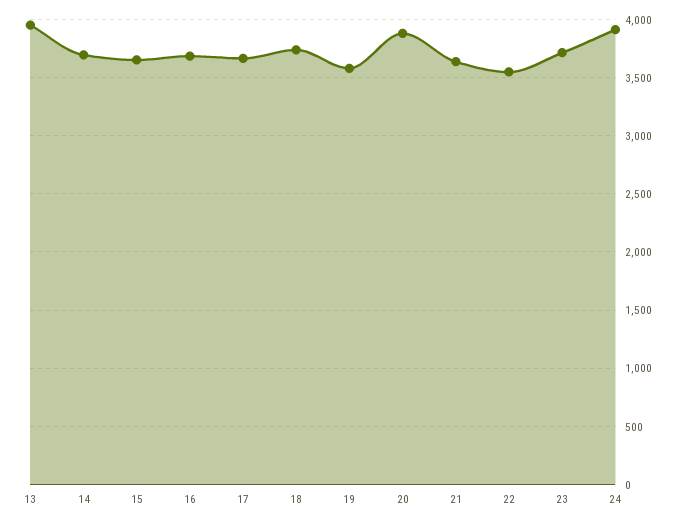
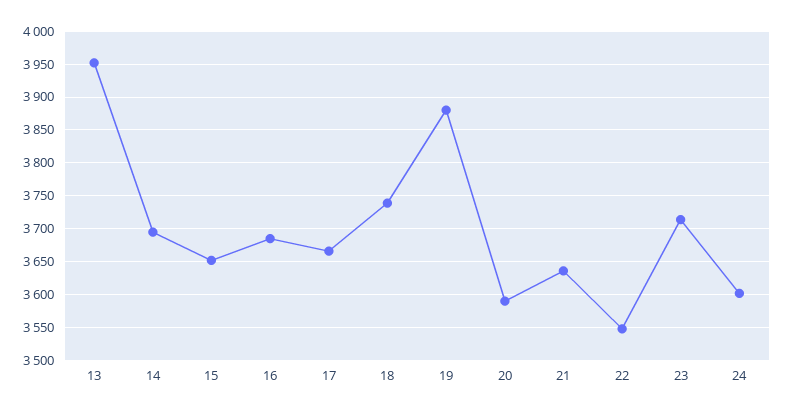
  {
    "13": 3950,
    "14": 3700,
    "15": 3650,
    "16": 3690,
    "17": 3670,
    "18": 3740,
-   "19": 3600,
+   "19": 3880,
-   "20": 3900,
+   "20": 3590,
    "21": 3640,
    "22": 3550,
    "23": 3710,
-   "24": 3900
+   "24": 3600
  }

